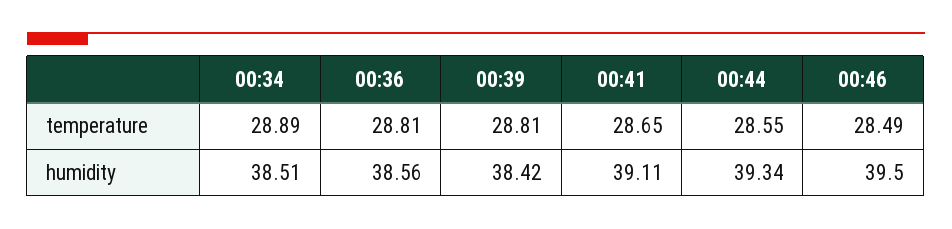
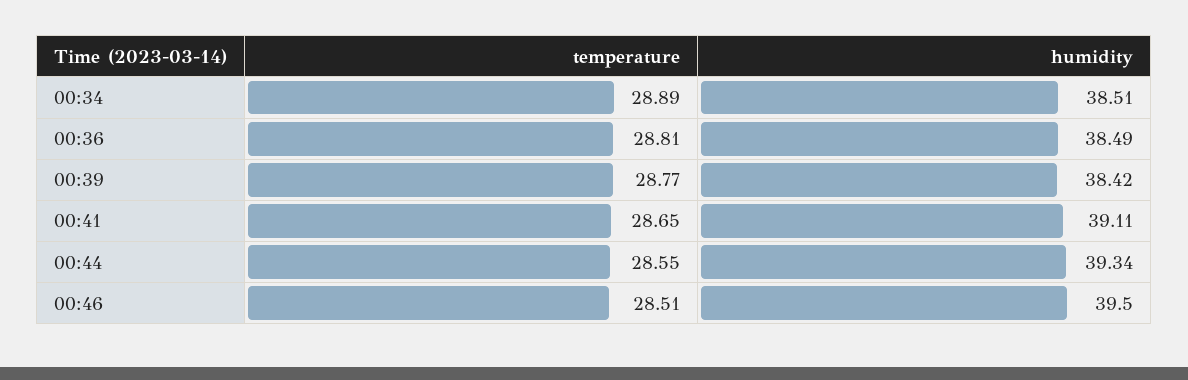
  {
    "00:34": {
      "temperature": 28.89,
      "humidity": 38.51
    },
    "00:36": {
      "temperature": 28.81,
-     "humidity": 38.56
+     "humidity": 38.49
    },
    "00:39": {
-     "temperature": 28.81,
+     "temperature": 28.77,
      "humidity": 38.42
    },
    "00:41": {
      "temperature": 28.65,
      "humidity": 39.11
    },
    "00:44": {
      "temperature": 28.55,
      "humidity": 39.34
    },
    "00:46": {
-     "temperature": 28.49,
+     "temperature": 28.51,
      "humidity": 39.5
    }
  }

